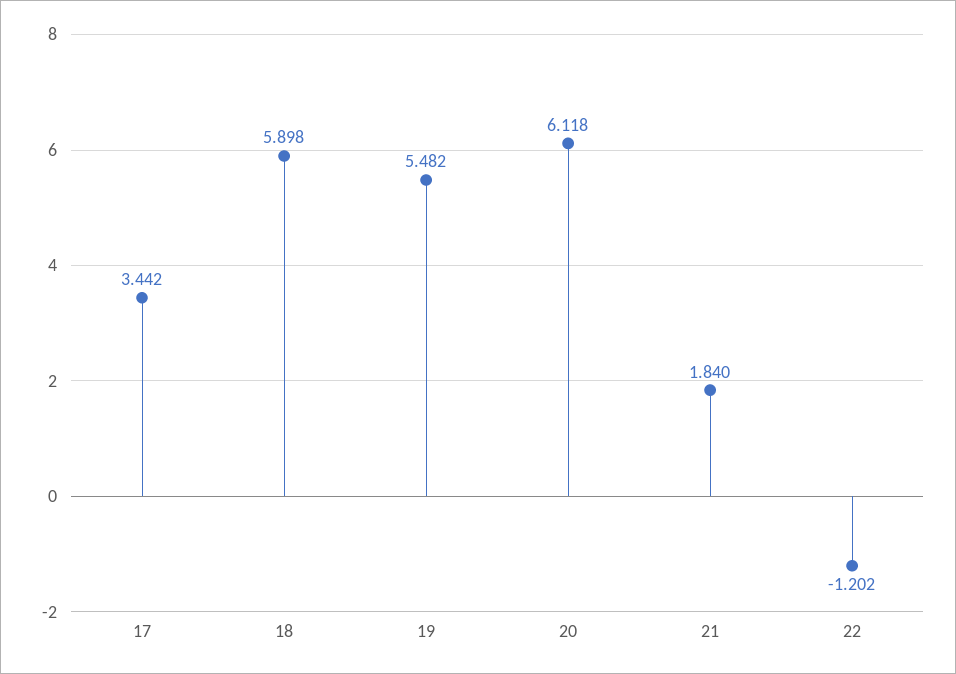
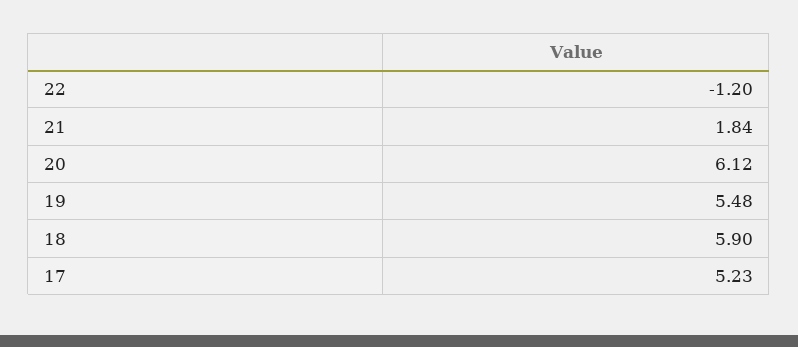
  {
-   "17": 3.442,
+   "17": 5.23,
    "18": 5.898,
    "19": 5.482,
    "20": 6.118,
    "21": 1.84,
    "22": -1.202
  }

